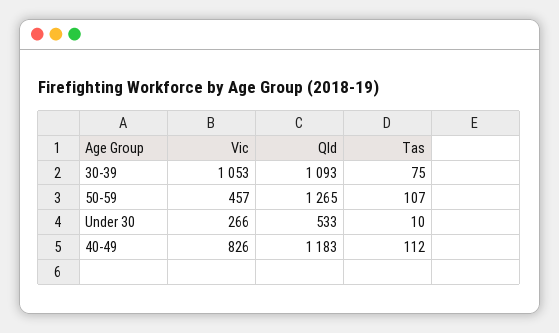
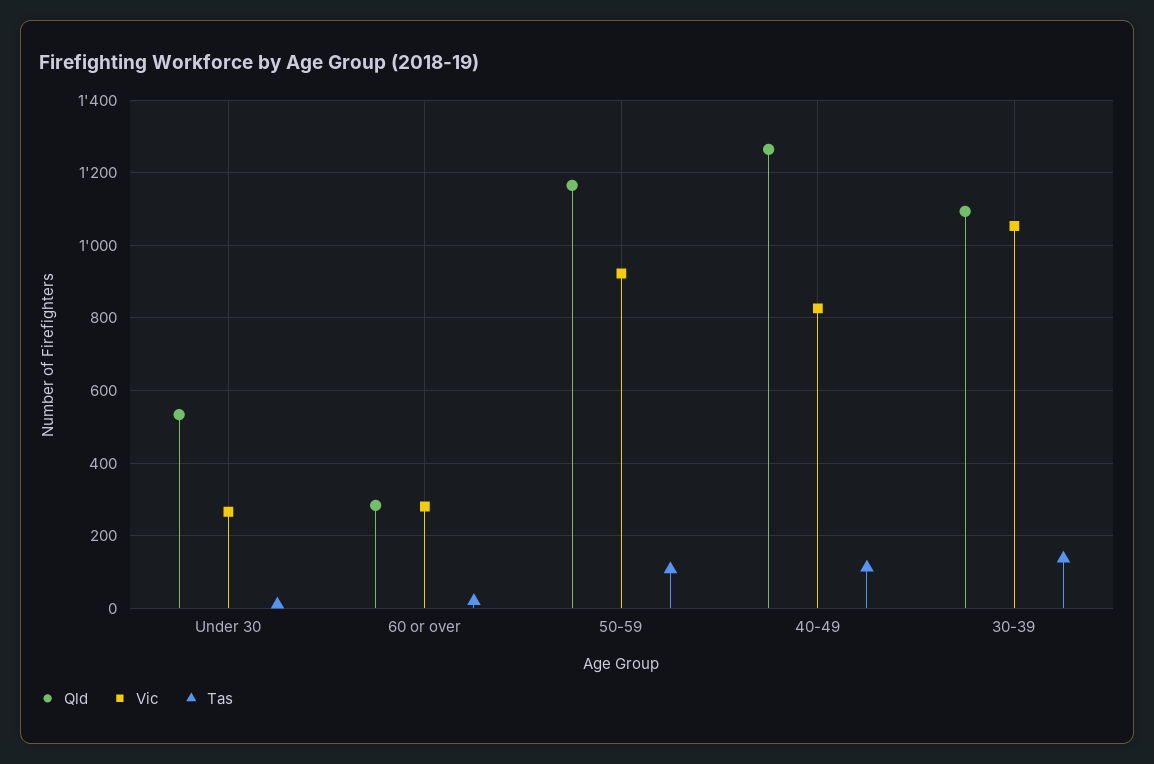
  {
    "Vic": {
      "30-39": 1053,
-     "50-59": 457,
+     "50-59": 920,
      "Under 30": 266,
-     "40-49": 826
+     "40-49": 826,
+     "60 or over": 280
    },
    "Qld": {
      "30-39": 1093,
-     "50-59": 1265,
+     "50-59": 1160,
      "Under 30": 533,
-     "40-49": 1183
+     "40-49": 1260,
+     "60 or over": 280
    },
    "Tas": {
-     "30-39": 75,
+     "30-39": 140,
      "50-59": 107,
      "Under 30": 10,
-     "40-49": 112
+     "40-49": 112,
+     "60 or over": 20
    }
  }

